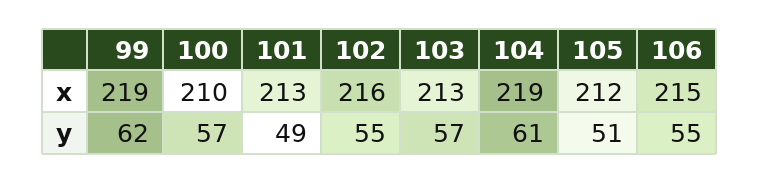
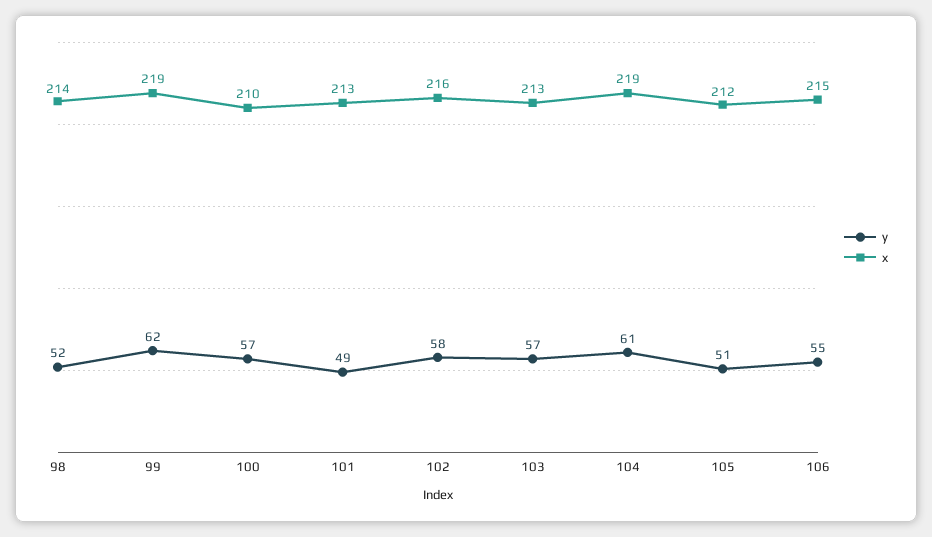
  {
    "x": {
      "99": 219,
      "100": 210,
      "101": 213,
      "102": 216,
      "103": 213,
      "104": 219,
      "105": 212,
-     "106": 215
+     "106": 215,
+     "98": 214
    },
    "y": {
      "99": 62,
      "100": 57,
      "101": 49,
-     "102": 55,
+     "102": 58,
      "103": 57,
      "104": 61,
      "105": 51,
-     "106": 55
+     "106": 55,
+     "98": 52
    }
  }

